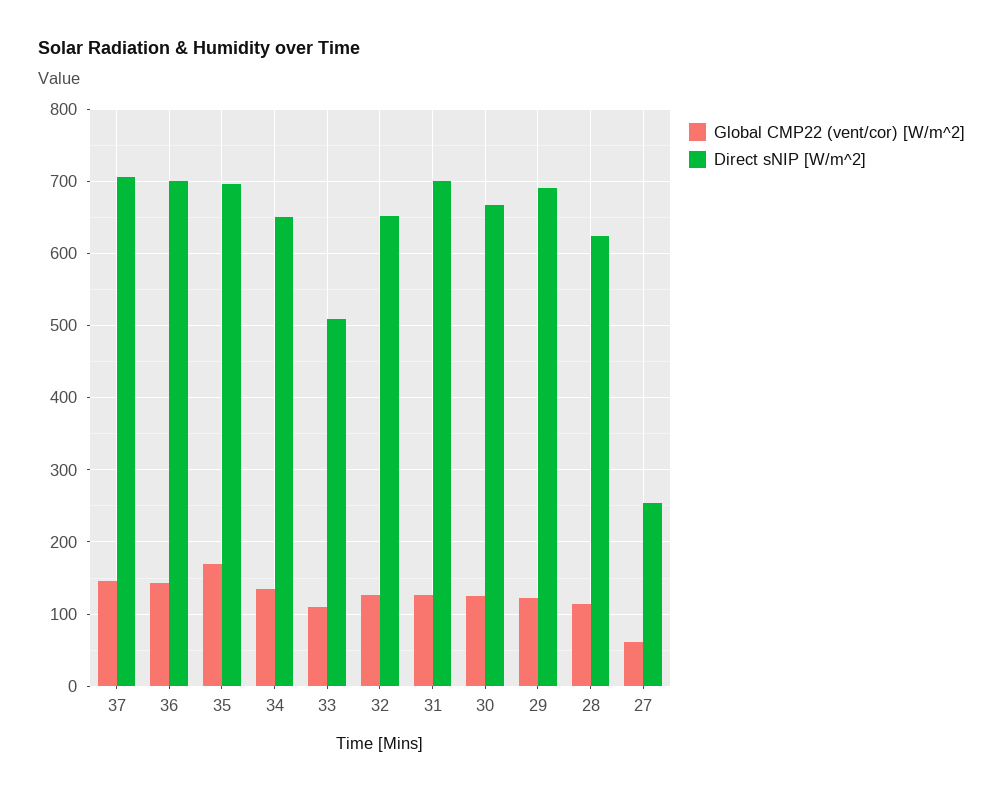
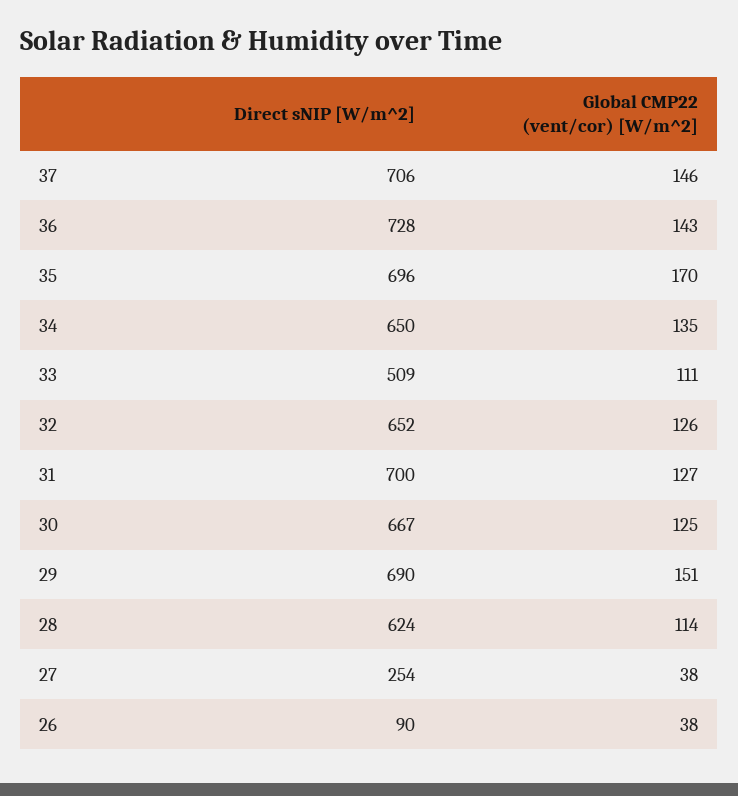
  {
    "Global CMP22 (vent/cor) [W/m^2]": {
      "37": 146,
      "36": 143,
      "35": 170,
      "34": 135,
      "33": 111,
      "32": 126,
      "31": 127,
      "30": 125,
-     "29": 120,
+     "29": 151,
      "28": 114,
-     "27": 60
+     "27": 38,
+     "26": 38
    },
    "Direct sNIP [W/m^2]": {
      "37": 706,
-     "36": 700,
+     "36": 728,
      "35": 696,
      "34": 650,
      "33": 509,
      "32": 652,
      "31": 700,
      "30": 667,
      "29": 690,
      "28": 624,
-     "27": 254
+     "27": 254,
+     "26": 90
    }
  }

